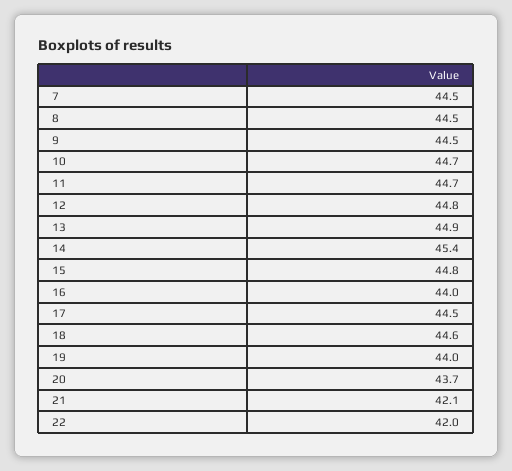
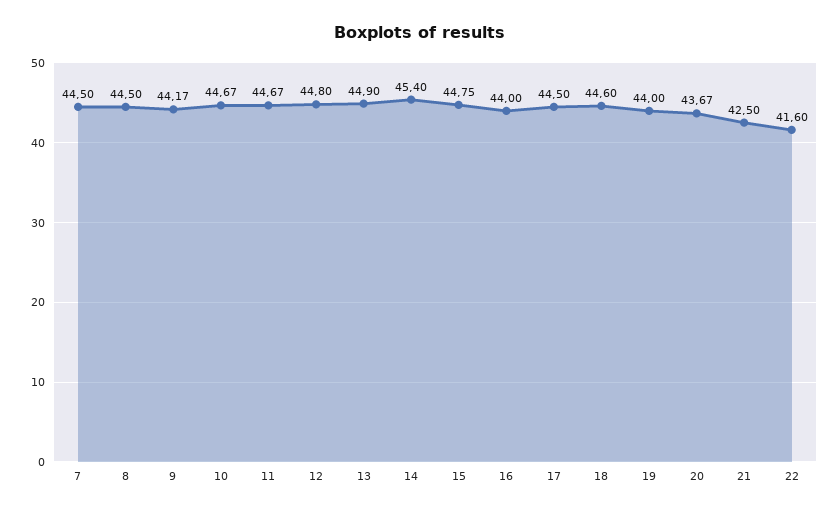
  {
    "7": 44.5,
    "8": 44.5,
-   "9": 44.5,
+   "9": 44.17,
    "10": 44.67,
    "11": 44.67,
    "12": 44.8,
    "13": 44.9,
    "14": 45.4,
    "15": 44.75,
    "16": 44,
    "17": 44.5,
    "18": 44.6,
    "19": 44,
    "20": 43.67,
-   "21": 42.1,
+   "21": 42.5,
-   "22": 42
+   "22": 41.6
  }

